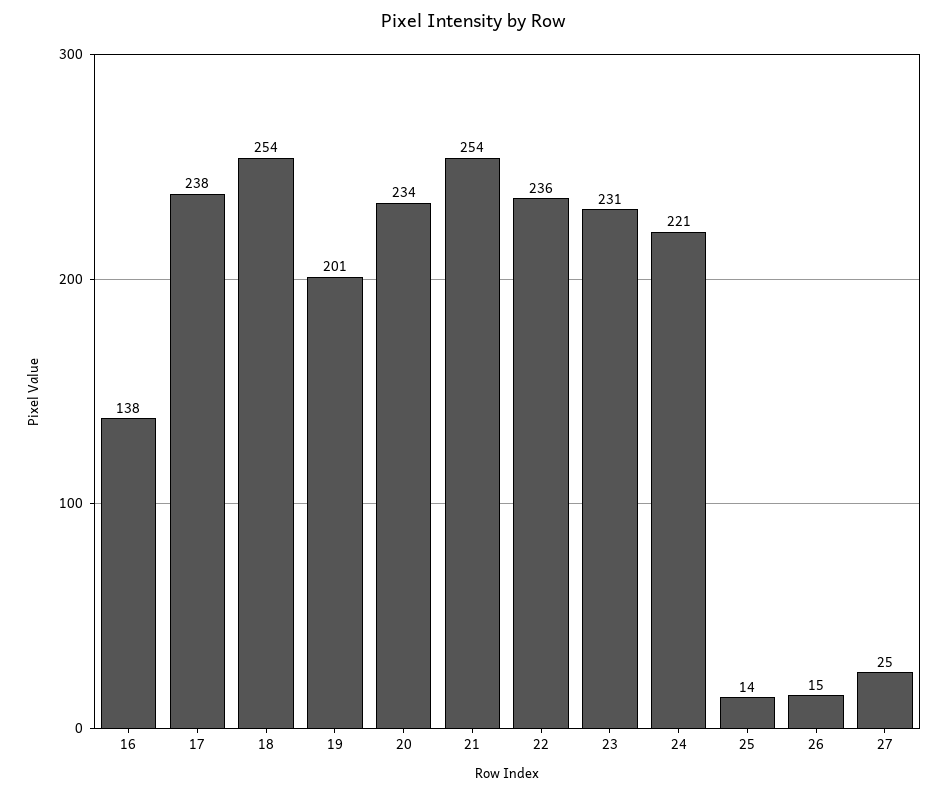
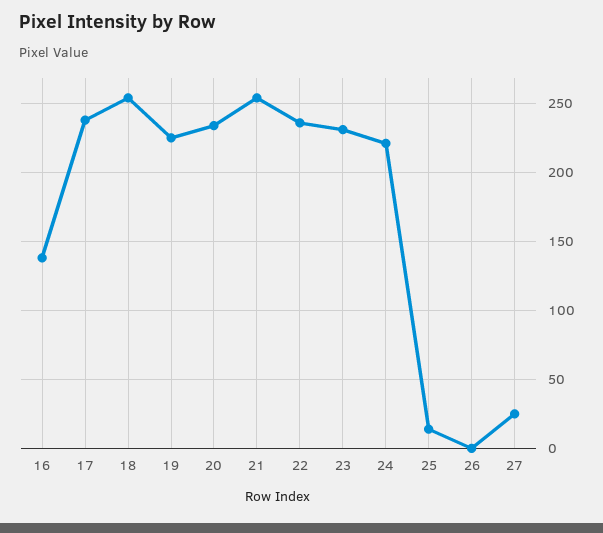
  {
    "16": 138,
    "17": 238,
    "18": 254,
-   "19": 201,
+   "19": 225,
    "20": 234,
    "21": 254,
    "22": 236,
    "23": 231,
    "24": 221,
    "25": 14,
-   "26": 15,
+   "26": 0,
    "27": 25
  }

